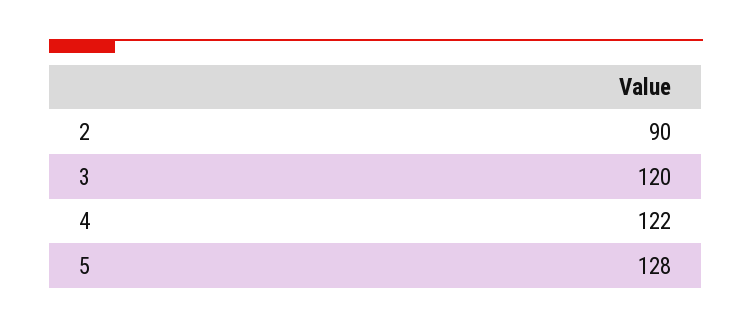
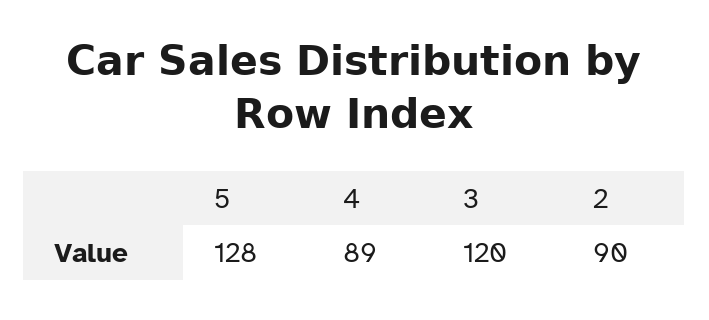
  {
    "2": 90,
    "3": 120,
-   "4": 122,
+   "4": 89,
    "5": 128
  }

